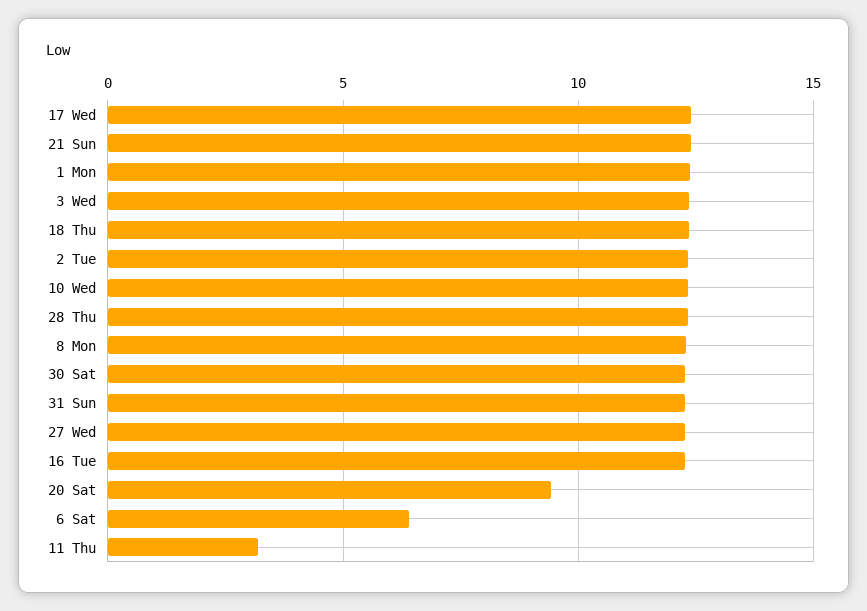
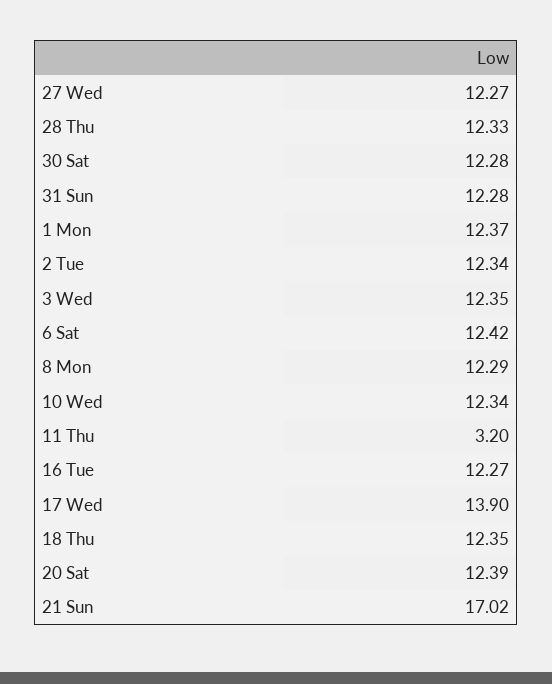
  {
-   "17 Wed": 12.5,
+   "17 Wed": 13.9,
-   "21 Sun": 12.5,
+   "21 Sun": 17.02,
    "1 Mon": 12.37,
    "3 Wed": 12.35,
    "18 Thu": 12.35,
    "2 Tue": 12.34,
    "10 Wed": 12.34,
    "28 Thu": 12.33,
    "8 Mon": 12.29,
    "30 Sat": 12.28,
    "31 Sun": 12.28,
    "27 Wed": 12.27,
    "16 Tue": 12.27,
-   "20 Sat": 9.5,
+   "20 Sat": 12.39,
-   "6 Sat": 6.5,
+   "6 Sat": 12.42,
    "11 Thu": 3.2
  }

